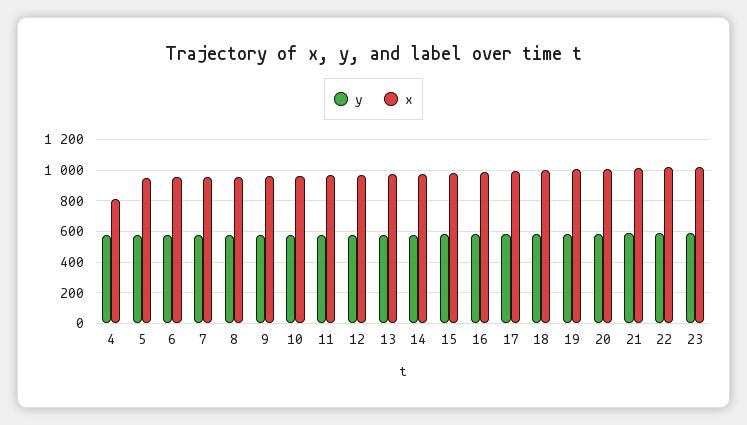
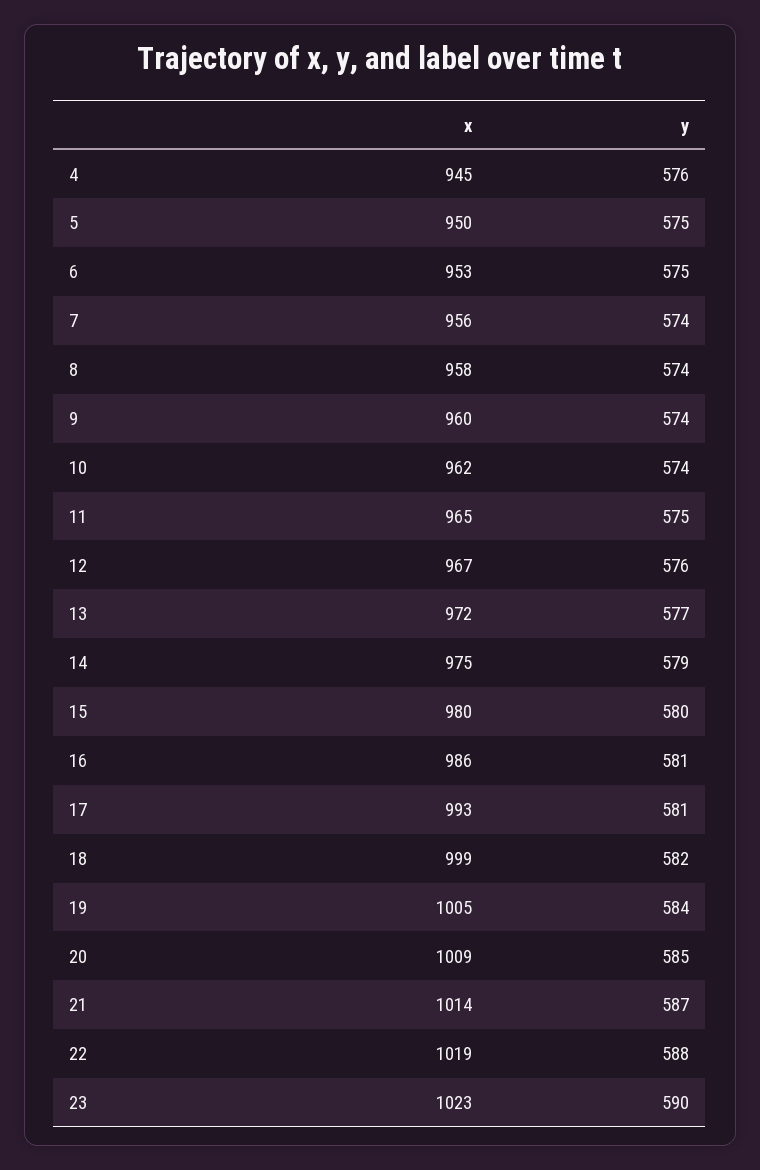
  {
    "y": {
      "4": 576,
      "5": 575,
      "6": 575,
      "7": 574,
      "8": 574,
      "9": 574,
      "10": 574,
      "11": 575,
      "12": 576,
      "13": 577,
      "14": 579,
      "15": 580,
      "16": 581,
      "17": 581,
      "18": 582,
      "19": 584,
      "20": 585,
      "21": 587,
      "22": 588,
      "23": 590
    },
    "x": {
-     "4": 800,
+     "4": 945,
      "5": 950,
      "6": 953,
      "7": 956,
      "8": 958,
      "9": 960,
      "10": 962,
      "11": 965,
      "12": 967,
      "13": 972,
      "14": 975,
      "15": 980,
      "16": 986,
      "17": 993,
      "18": 999,
      "19": 1005,
      "20": 1009,
      "21": 1014,
      "22": 1019,
      "23": 1023
    }
  }

